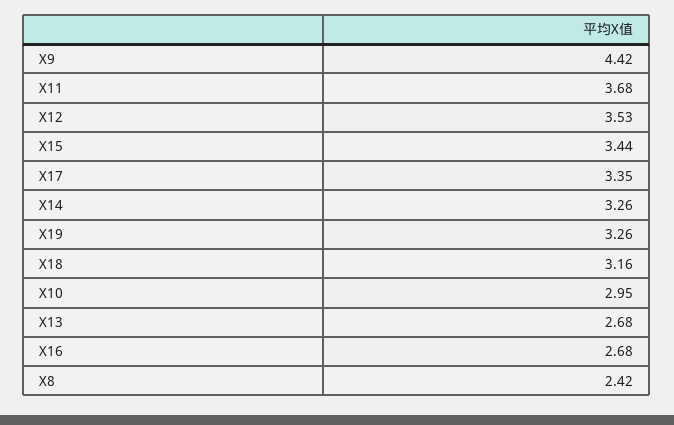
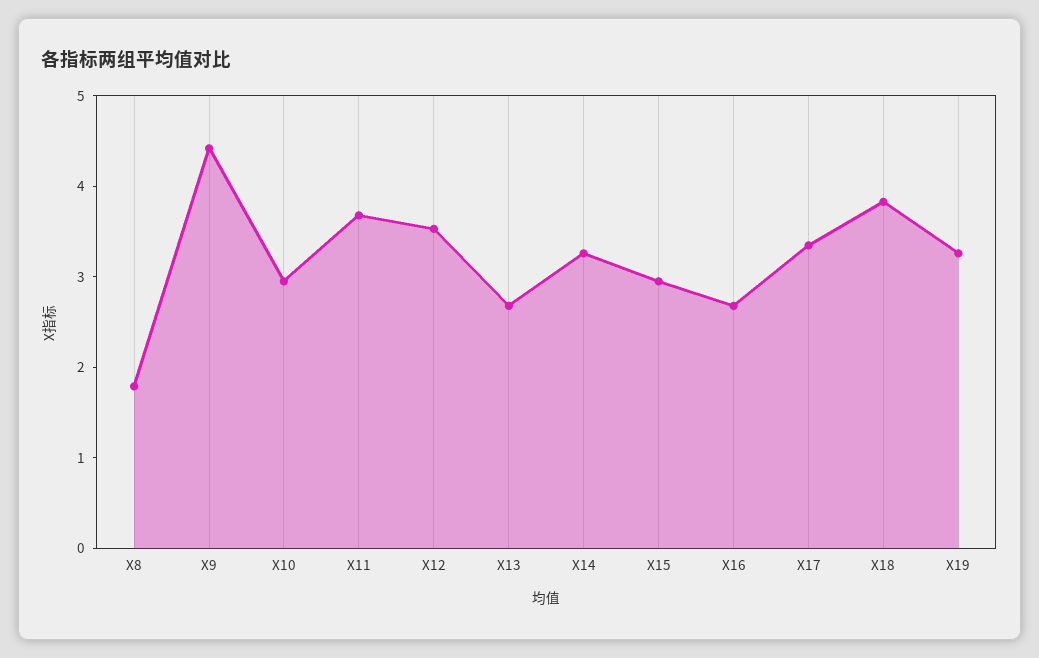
  {
    "X9": 4.42,
    "X11": 3.68,
    "X12": 3.53,
-   "X15": 3.44,
+   "X15": 3,
    "X17": 3.35,
    "X14": 3.26,
    "X19": 3.26,
-   "X18": 3.16,
+   "X18": 3.8,
    "X10": 2.95,
    "X13": 2.68,
    "X16": 2.68,
-   "X8": 2.42
+   "X8": 1.8
  }

